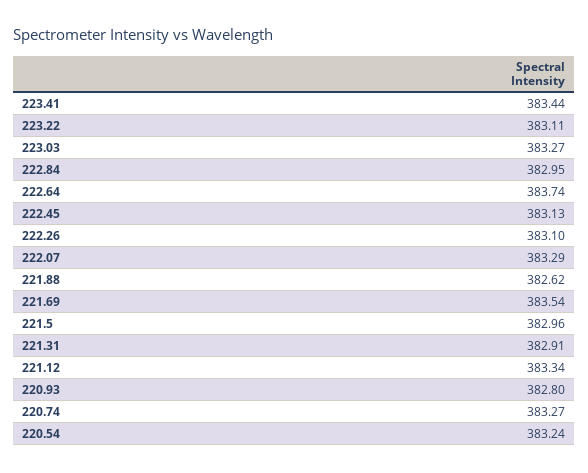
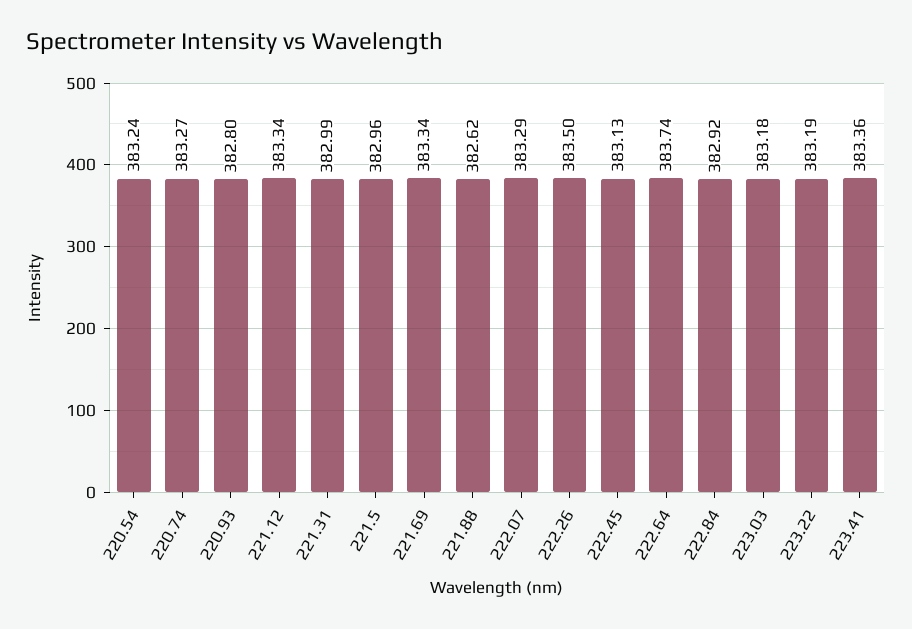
  {
-   "223.41": 383.44,
+   "223.41": 383.36,
-   "223.22": 383.11,
+   "223.22": 383.19,
-   "223.03": 383.27,
+   "223.03": 383.18,
-   "222.84": 382.95,
+   "222.84": 382.92,
    "222.64": 383.74,
    "222.45": 383.13,
-   "222.26": 383.1,
+   "222.26": 383.5,
    "222.07": 383.29,
    "221.88": 382.62,
-   "221.69": 383.54,
+   "221.69": 383.34,
    "221.5": 382.96,
-   "221.31": 382.91,
+   "221.31": 382.99,
    "221.12": 383.34,
    "220.93": 382.8,
    "220.74": 383.27,
    "220.54": 383.24
  }

